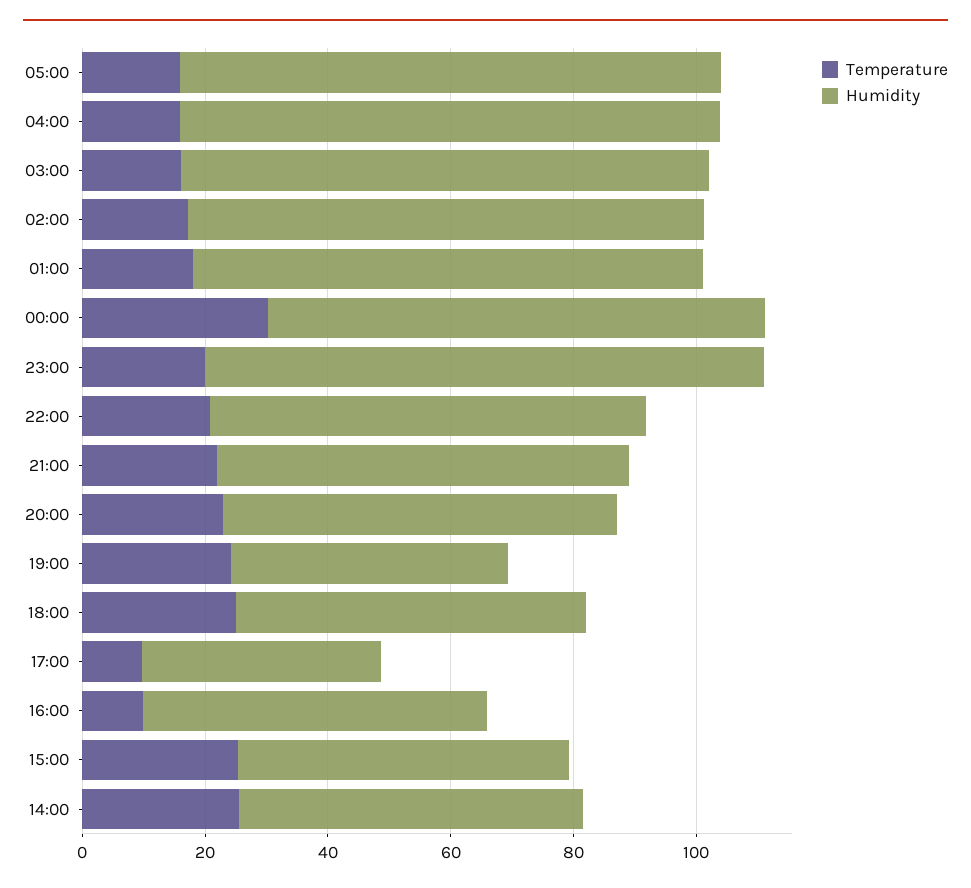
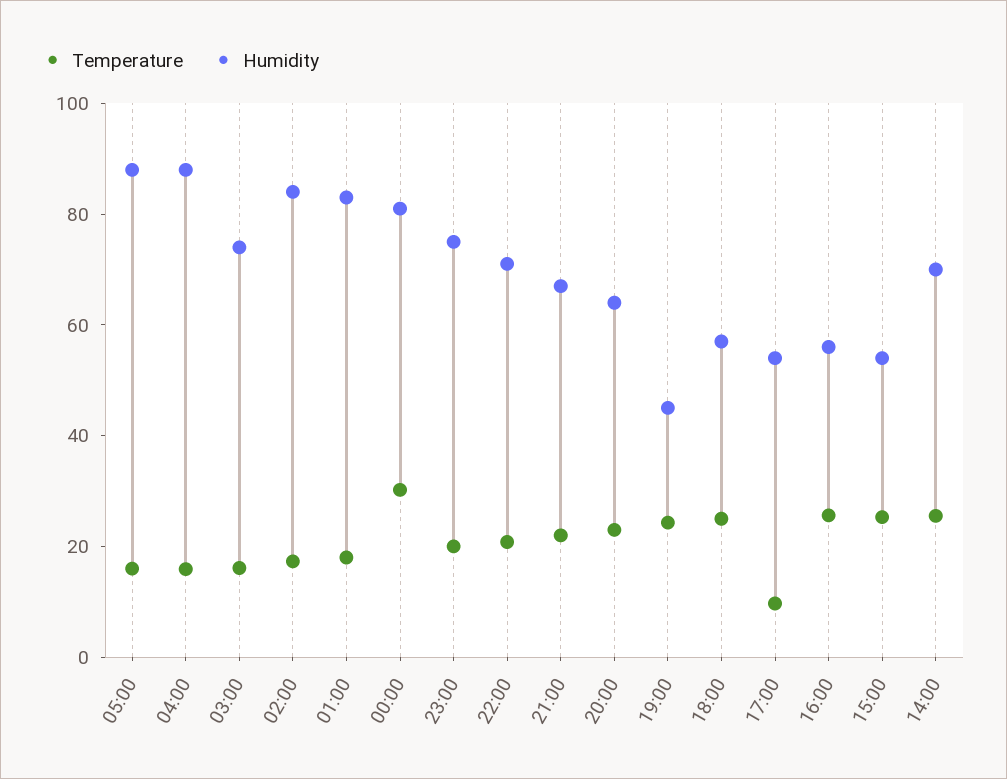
  {
    "Temperature": {
      "05:00": 15,
      "04:00": 15,
      "03:00": 15,
      "02:00": 15,
      "01:00": 20,
      "00:00": 30,
      "23:00": 20,
      "22:00": 20,
      "21:00": 20,
      "20:00": 25,
      "19:00": 25,
      "18:00": 25,
      "17:00": 10,
-     "16:00": 10,
+     "16:00": 25,
      "15:00": 25,
      "14:00": 25
    },
    "Humidity": {
      "05:00": 90,
      "04:00": 90,
-     "03:00": 85,
+     "03:00": 75,
      "02:00": 85,
      "01:00": 85,
      "00:00": 80,
-     "23:00": 90,
+     "23:00": 75,
      "22:00": 70,
      "21:00": 65,
      "20:00": 65,
      "19:00": 45,
      "18:00": 55,
-     "17:00": 40,
+     "17:00": 55,
      "16:00": 55,
      "15:00": 55,
-     "14:00": 55
+     "14:00": 70
    }
  }

